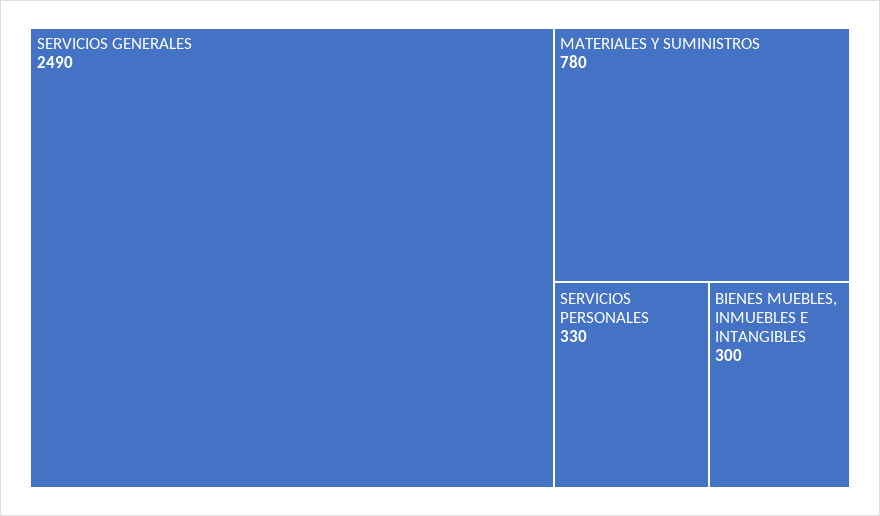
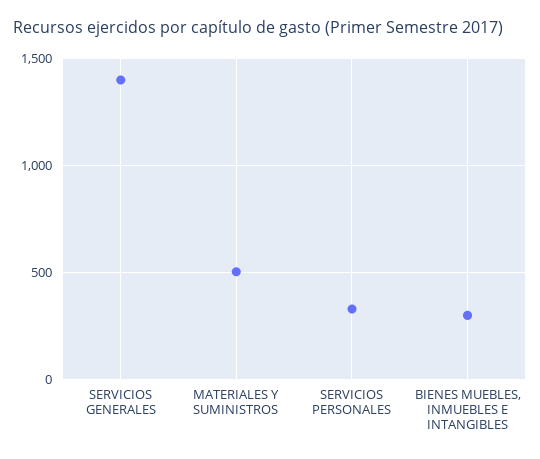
  {
-   "SERVICIOS GENERALES": 2490,
+   "SERVICIOS GENERALES": 1400,
-   "MATERIALES Y SUMINISTROS": 780,
+   "MATERIALES Y SUMINISTROS": 500,
    "SERVICIOS PERSONALES": 330,
    "BIENES MUEBLES, INMUEBLES E INTANGIBLES": 300
  }

